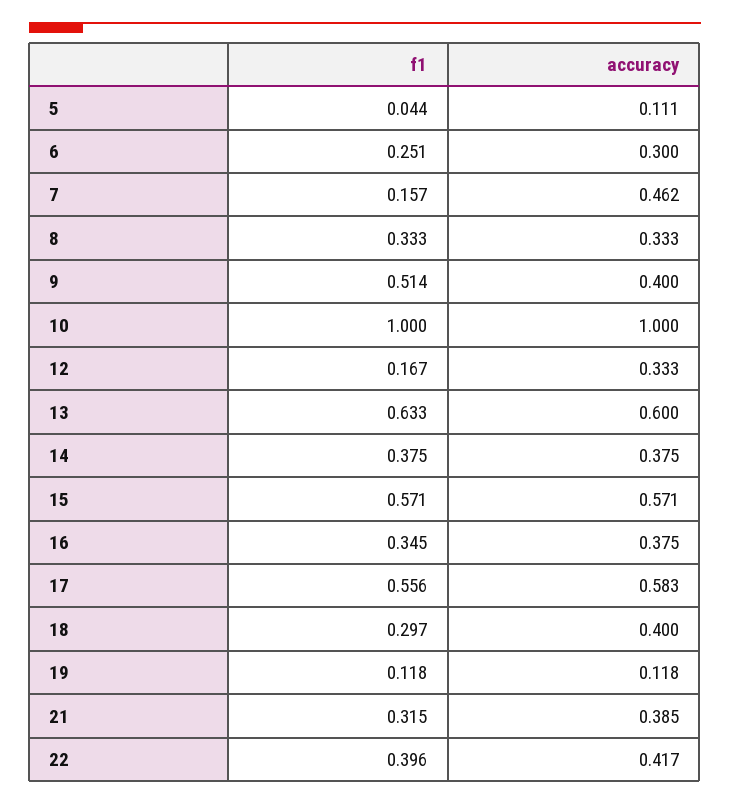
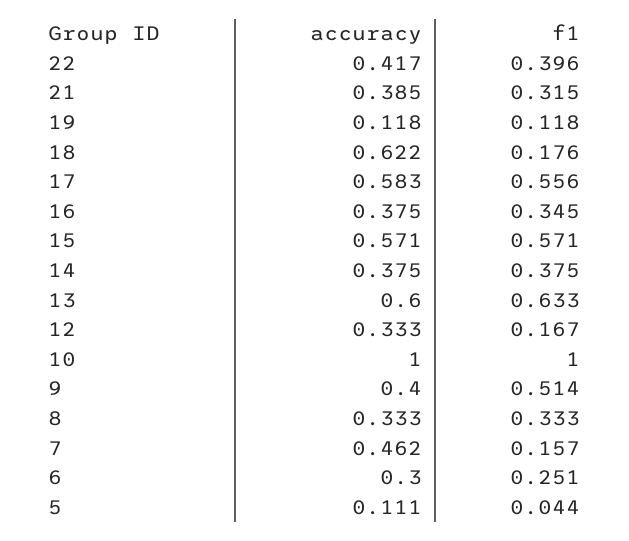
  {
    "f1": {
      "5": 0.044,
      "6": 0.251,
      "7": 0.157,
      "8": 0.333,
      "9": 0.514,
      "10": 1,
      "12": 0.167,
      "13": 0.633,
      "14": 0.375,
      "15": 0.571,
      "16": 0.345,
      "17": 0.556,
-     "18": 0.297,
+     "18": 0.176,
      "19": 0.118,
      "21": 0.315,
      "22": 0.396
    },
    "accuracy": {
      "5": 0.111,
      "6": 0.3,
      "7": 0.462,
      "8": 0.333,
      "9": 0.4,
      "10": 1,
      "12": 0.333,
      "13": 0.6,
      "14": 0.375,
      "15": 0.571,
      "16": 0.375,
      "17": 0.583,
-     "18": 0.4,
+     "18": 0.622,
      "19": 0.118,
      "21": 0.385,
      "22": 0.417
    }
  }

